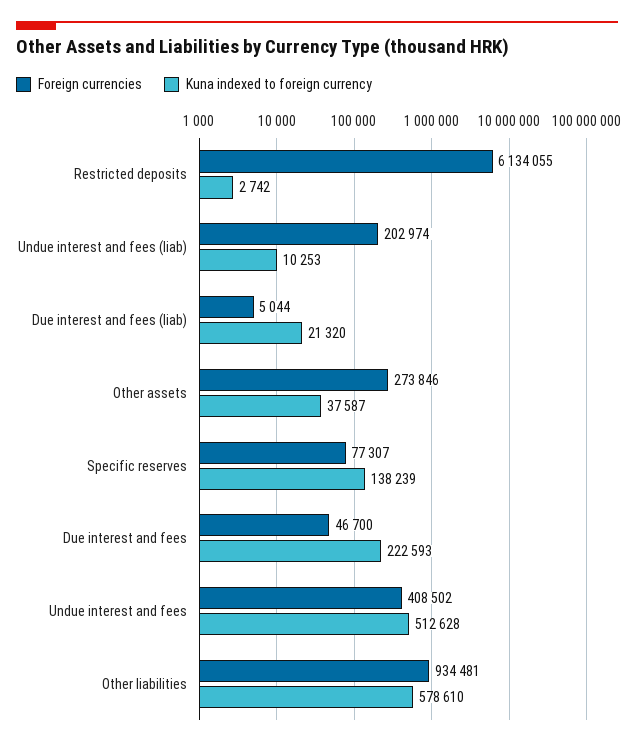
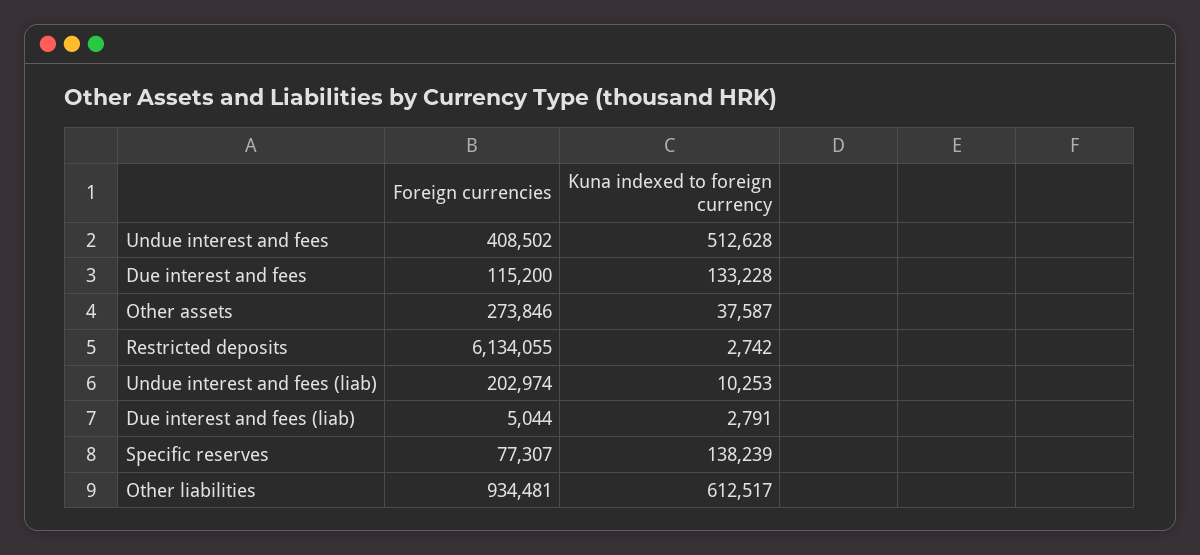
  {
    "Foreign currencies": {
      "Restricted deposits": 6134055,
      "Undue interest and fees (liab)": 202974,
      "Due interest and fees (liab)": 5044,
      "Other assets": 273846,
      "Specific reserves": 77307,
-     "Due interest and fees": 46700,
+     "Due interest and fees": 115200,
      "Undue interest and fees": 408502,
      "Other liabilities": 934481
    },
    "Kuna indexed to foreign currency": {
      "Restricted deposits": 2742,
      "Undue interest and fees (liab)": 10253,
-     "Due interest and fees (liab)": 21320,
+     "Due interest and fees (liab)": 2791,
      "Other assets": 37587,
      "Specific reserves": 138239,
-     "Due interest and fees": 222593,
+     "Due interest and fees": 133228,
      "Undue interest and fees": 512628,
-     "Other liabilities": 578610
+     "Other liabilities": 612517
    }
  }

